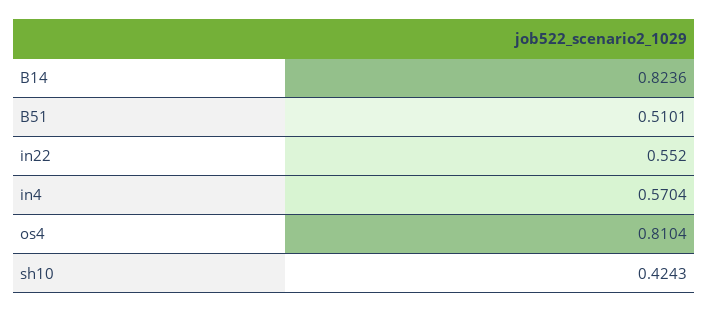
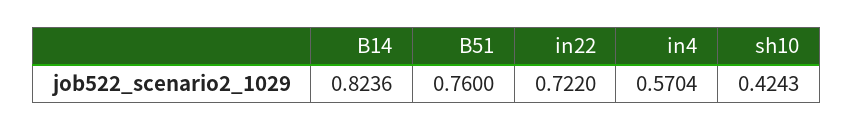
  {
    "B14": 0.8236,
-   "B51": 0.5101,
+   "B51": 0.76,
-   "in22": 0.552,
+   "in22": 0.722,
    "in4": 0.5704,
-   "os4": 0.8104,
    "sh10": 0.4243
  }

